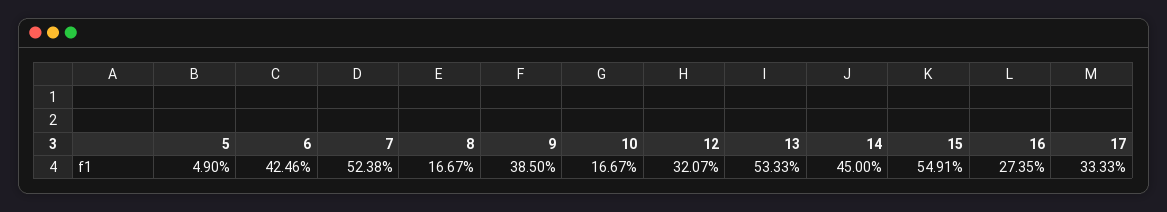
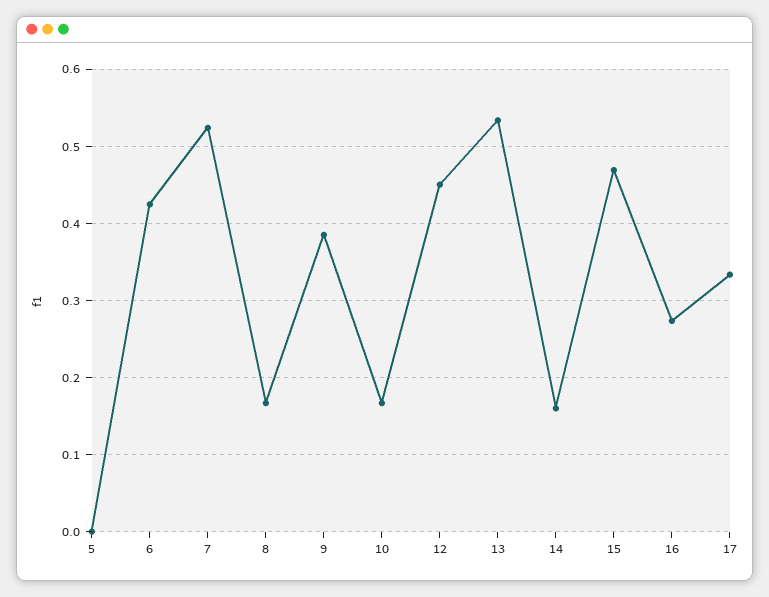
  {
-   "5": 0.049,
+   "5": 0,
    "6": 0.4246,
    "7": 0.5238,
    "8": 0.1667,
    "9": 0.385,
    "10": 0.1667,
-   "12": 0.3207,
+   "12": 0.45,
    "13": 0.5333,
-   "14": 0.45,
+   "14": 0.16,
-   "15": 0.5491,
+   "15": 0.47,
    "16": 0.2735,
    "17": 0.3333
  }

